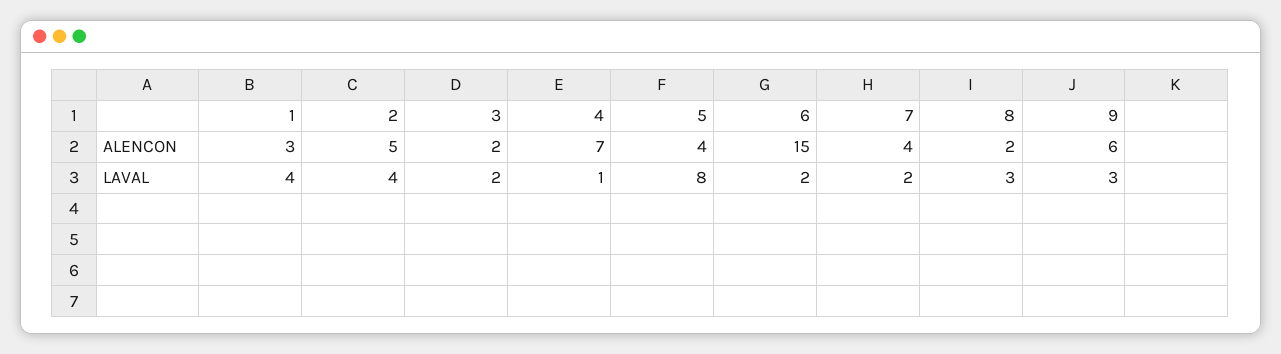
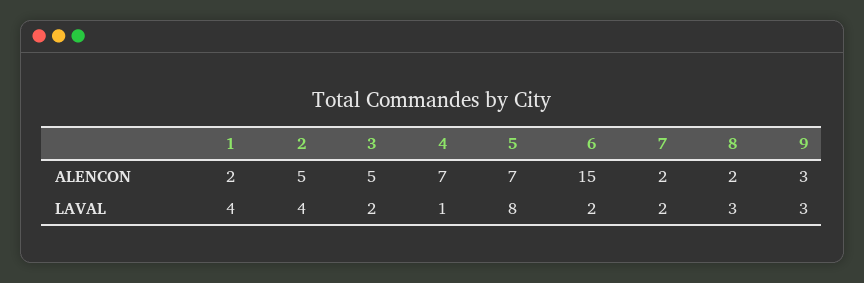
  {
    "1": {
-     "ALENCON": 3,
+     "ALENCON": 2,
      "LAVAL": 4
    },
    "2": {
      "ALENCON": 5,
      "LAVAL": 4
    },
    "3": {
-     "ALENCON": 2,
+     "ALENCON": 5,
      "LAVAL": 2
    },
    "4": {
      "ALENCON": 7,
      "LAVAL": 1
    },
    "5": {
-     "ALENCON": 4,
+     "ALENCON": 7,
      "LAVAL": 8
    },
    "6": {
      "ALENCON": 15,
      "LAVAL": 2
    },
    "7": {
-     "ALENCON": 4,
+     "ALENCON": 2,
      "LAVAL": 2
    },
    "8": {
      "ALENCON": 2,
      "LAVAL": 3
    },
    "9": {
-     "ALENCON": 6,
+     "ALENCON": 3,
      "LAVAL": 3
    }
  }

